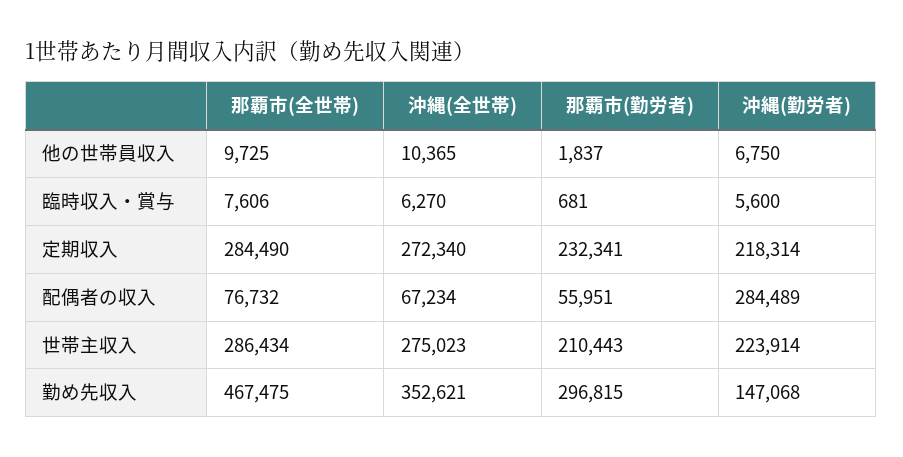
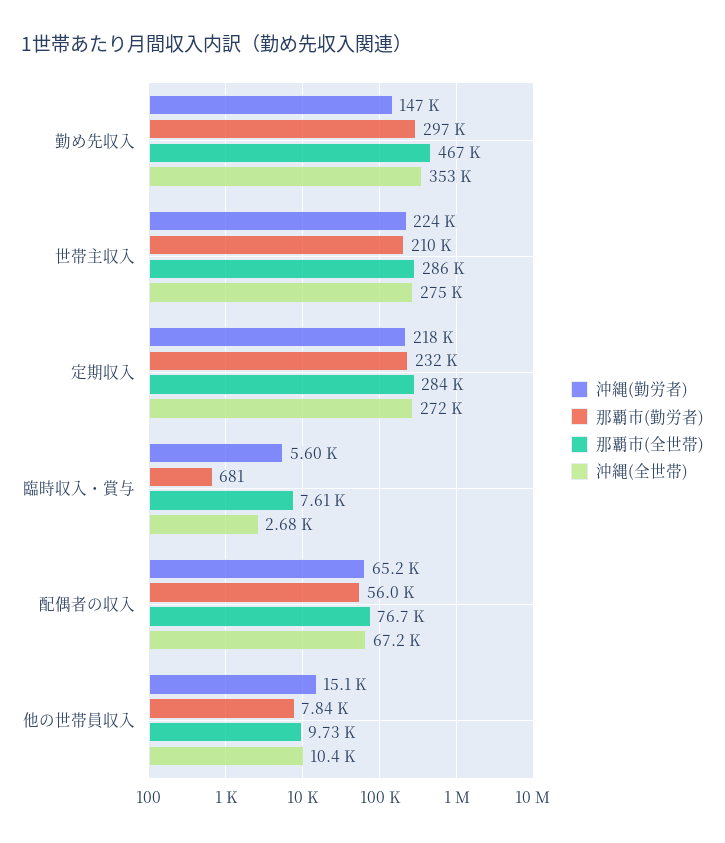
  {
    "那覇市(全世帯)": {
      "他の世帯員収入": 9725,
      "臨時収入・賞与": 7606,
      "定期収入": 284490,
      "配偶者の収入": 76732,
      "世帯主収入": 286434,
      "勤め先収入": 467475
    },
    "沖縄(全世帯)": {
      "他の世帯員収入": 10365,
-     "臨時収入・賞与": 6270,
+     "臨時収入・賞与": 2680,
      "定期収入": 272340,
      "配偶者の収入": 67234,
      "世帯主収入": 275023,
      "勤め先収入": 352621
    },
    "那覇市(勤労者)": {
-     "他の世帯員収入": 1837,
+     "他の世帯員収入": 7840,
      "臨時収入・賞与": 681,
      "定期収入": 232341,
      "配偶者の収入": 55951,
      "世帯主収入": 210443,
      "勤め先収入": 296815
    },
    "沖縄(勤労者)": {
-     "他の世帯員収入": 6750,
+     "他の世帯員収入": 15100,
      "臨時収入・賞与": 5600,
      "定期収入": 218314,
-     "配偶者の収入": 284489,
+     "配偶者の収入": 65200,
      "世帯主収入": 223914,
      "勤め先収入": 147068
    }
  }

